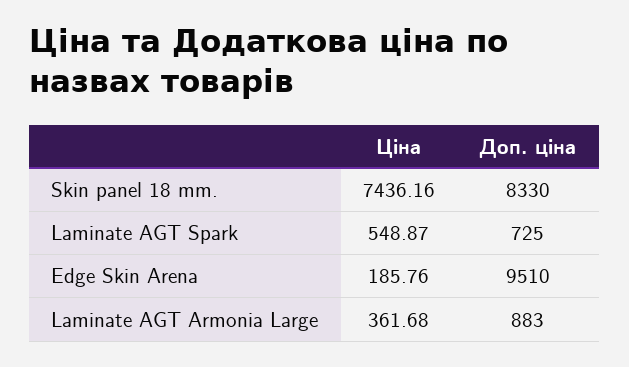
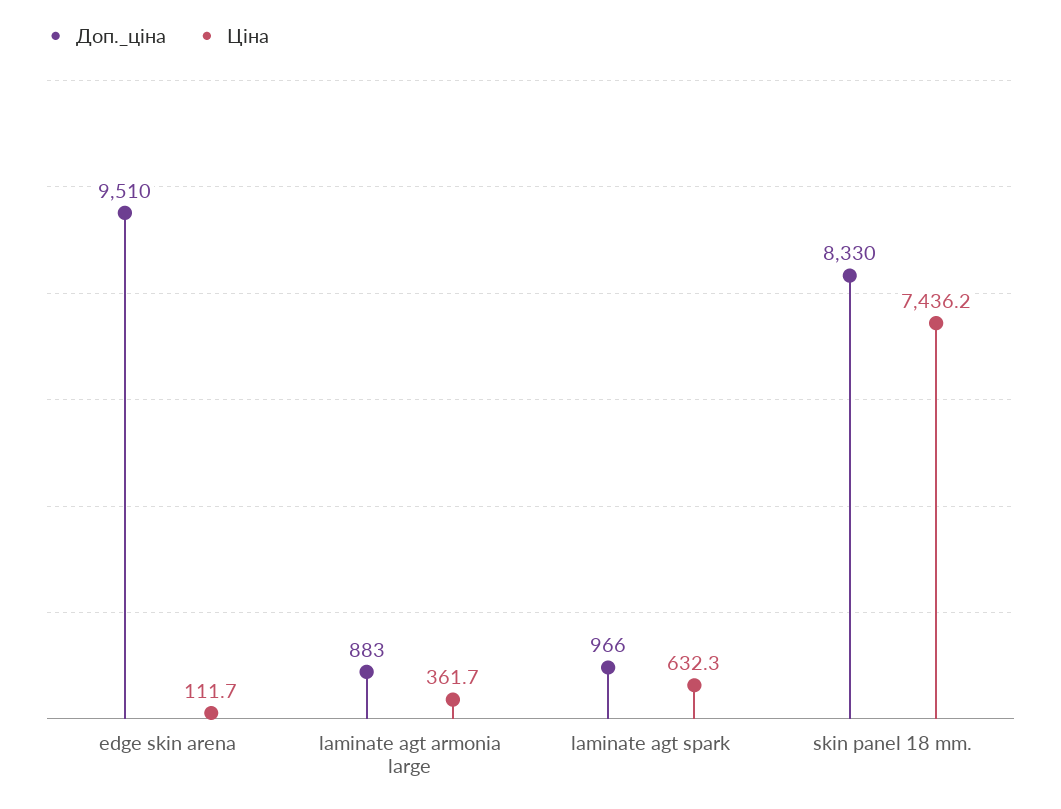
  {
    "Ціна": {
      "Skin panel 18 mm.": 7436.16,
-     "Laminate AGT Spark": 548.87,
+     "Laminate AGT Spark": 632.3,
-     "Edge Skin Arena": 185.76,
+     "Edge Skin Arena": 111.7,
      "Laminate AGT Armonia Large": 361.68
    },
    "Доп. ціна": {
      "Skin panel 18 mm.": 8330,
-     "Laminate AGT Spark": 725,
+     "Laminate AGT Spark": 966,
      "Edge Skin Arena": 9510,
      "Laminate AGT Armonia Large": 883
    }
  }

